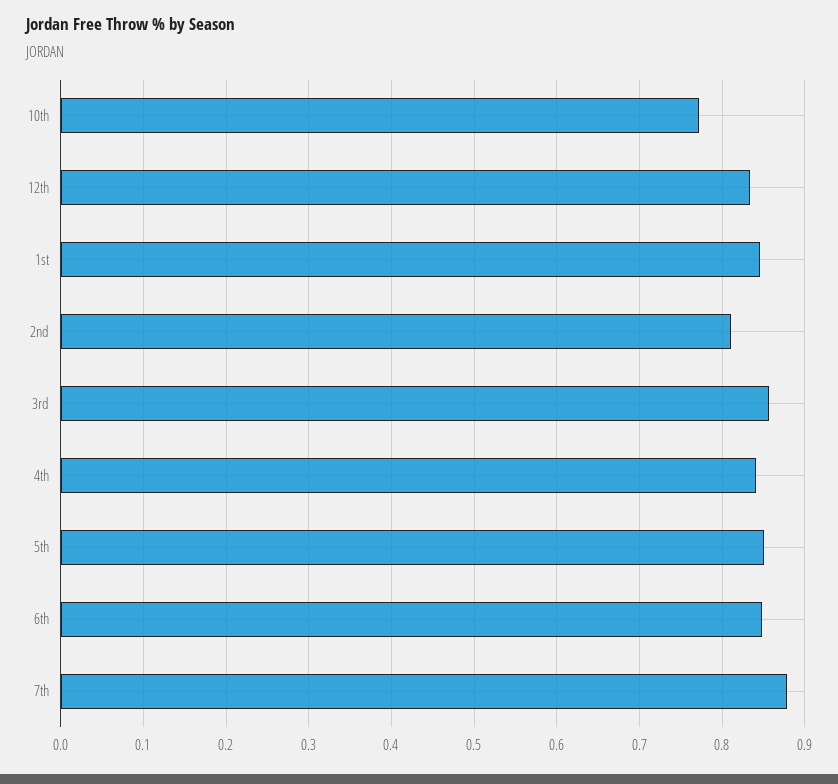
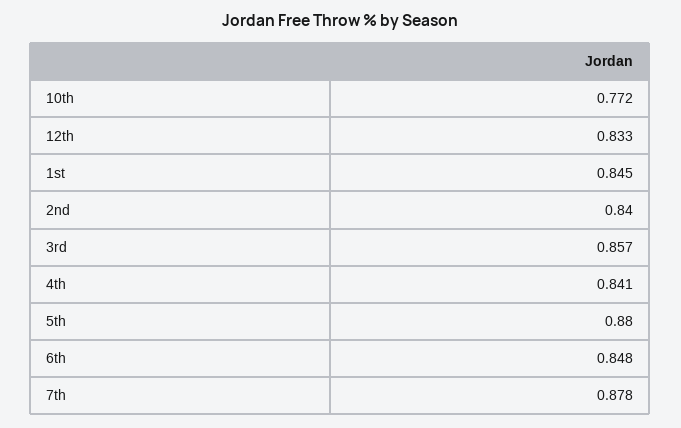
  {
    "10th": 0.772,
    "12th": 0.833,
    "1st": 0.845,
-   "2nd": 0.81,
+   "2nd": 0.84,
    "3rd": 0.857,
    "4th": 0.841,
-   "5th": 0.85,
+   "5th": 0.88,
    "6th": 0.848,
    "7th": 0.878
  }

